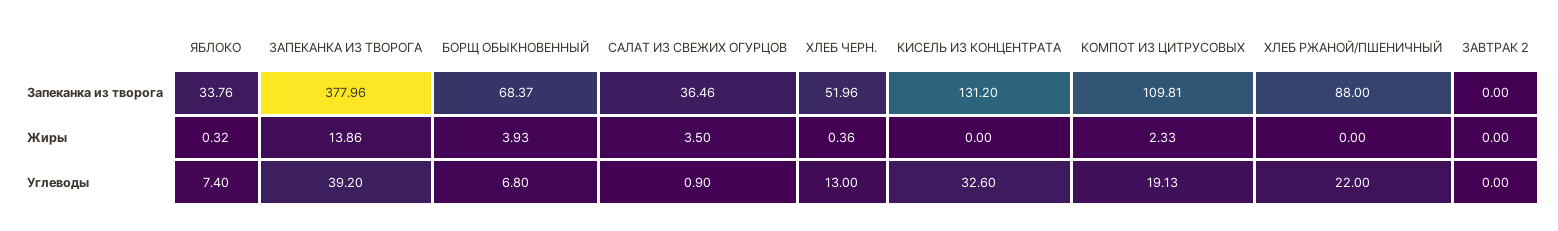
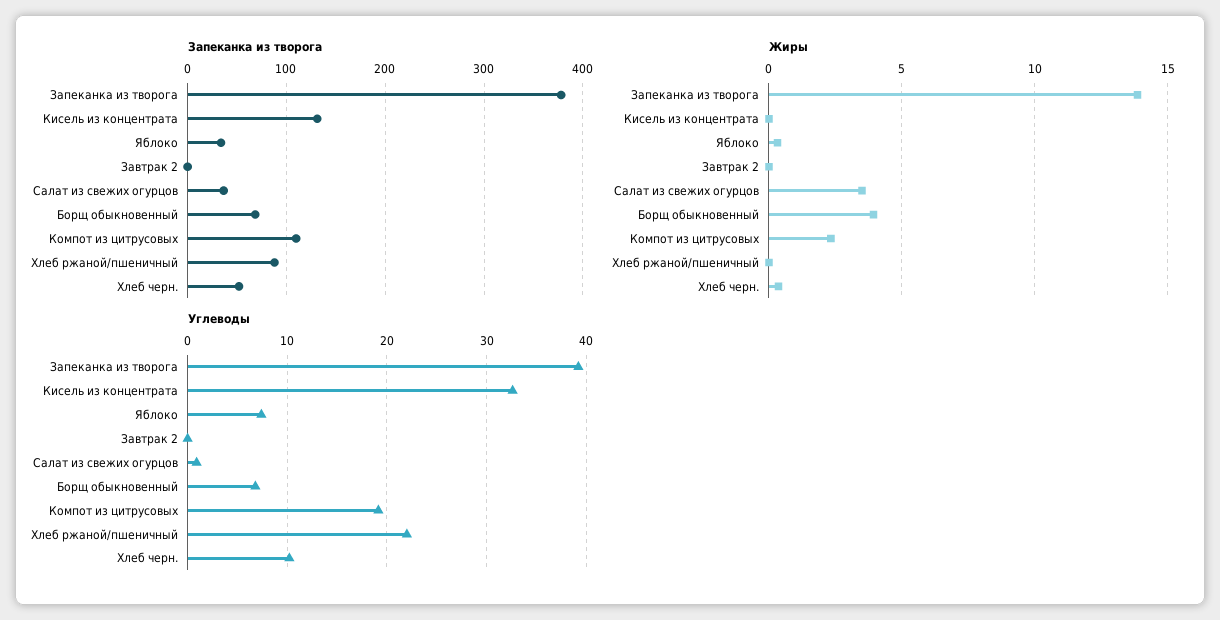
  {
    "Запеканка из творога": {
      "ЯБЛОКО": 33.76,
      "ЗАПЕКАНКА ИЗ ТВОРОГА": 377.96,
      "БОРЩ ОБЫКНОВЕННЫЙ": 68.37,
      "САЛАТ ИЗ СВЕЖИХ ОГУРЦОВ": 36.46,
      "ХЛЕБ ЧЕРН.": 51.96,
      "КИСЕЛЬ ИЗ КОНЦЕНТРАТА": 131.2,
      "КОМПОТ ИЗ ЦИТРУСОВЫХ": 109.81,
      "ХЛЕБ РЖАНОЙ/ПШЕНИЧНЫЙ": 88,
      "ЗАВТРАК 2": 0
    },
    "Жиры": {
      "ЯБЛОКО": 0.32,
      "ЗАПЕКАНКА ИЗ ТВОРОГА": 13.86,
      "БОРЩ ОБЫКНОВЕННЫЙ": 3.93,
      "САЛАТ ИЗ СВЕЖИХ ОГУРЦОВ": 3.5,
      "ХЛЕБ ЧЕРН.": 0.36,
      "КИСЕЛЬ ИЗ КОНЦЕНТРАТА": 0,
      "КОМПОТ ИЗ ЦИТРУСОВЫХ": 2.33,
      "ХЛЕБ РЖАНОЙ/ПШЕНИЧНЫЙ": 0,
      "ЗАВТРАК 2": 0
    },
    "Углеводы": {
      "ЯБЛОКО": 7.4,
      "ЗАПЕКАНКА ИЗ ТВОРОГА": 39.2,
      "БОРЩ ОБЫКНОВЕННЫЙ": 6.8,
      "САЛАТ ИЗ СВЕЖИХ ОГУРЦОВ": 0.9,
-     "ХЛЕБ ЧЕРН.": 13,
+     "ХЛЕБ ЧЕРН.": 10,
      "КИСЕЛЬ ИЗ КОНЦЕНТРАТА": 32.6,
      "КОМПОТ ИЗ ЦИТРУСОВЫХ": 19.13,
      "ХЛЕБ РЖАНОЙ/ПШЕНИЧНЫЙ": 22,
      "ЗАВТРАК 2": 0
    }
  }

